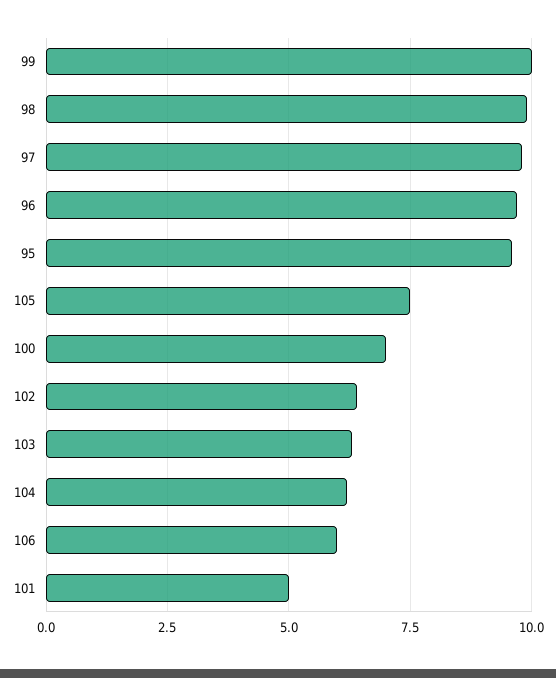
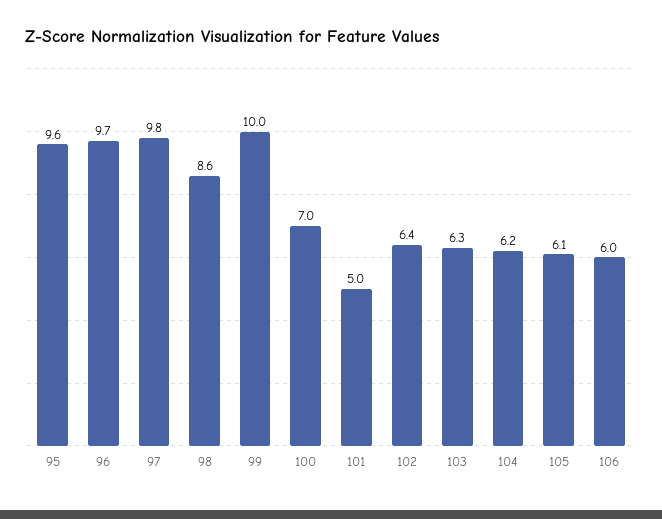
  {
    "99": 10,
-   "98": 10,
+   "98": 8.6,
    "97": 9.8,
    "96": 9.7,
    "95": 9.6,
-   "105": 7.5,
+   "105": 6.1,
    "100": 7,
    "102": 6.4,
    "103": 6.3,
    "104": 6.2,
    "106": 6,
    "101": 5
  }

